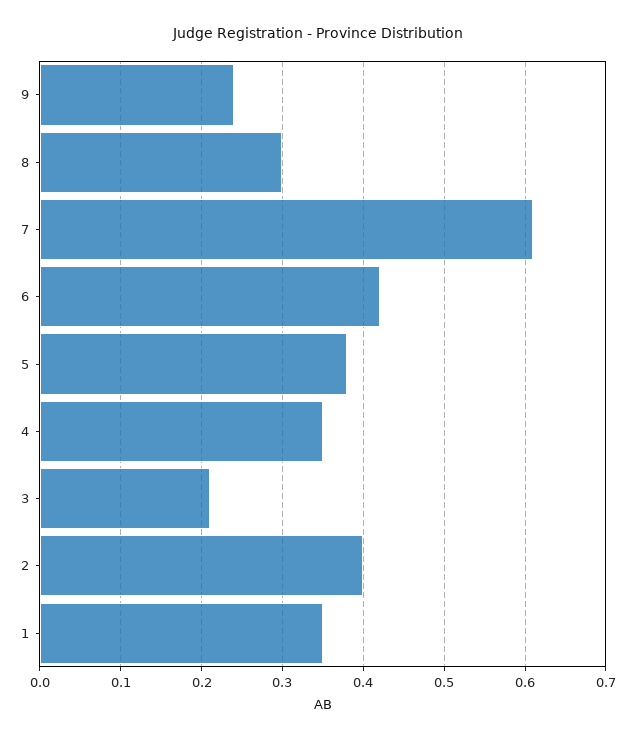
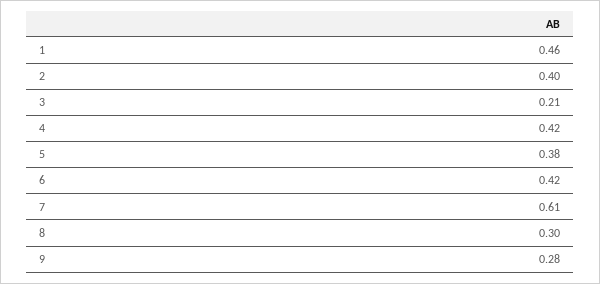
  {
-   "9": 0.24,
+   "9": 0.28,
    "8": 0.3,
    "7": 0.61,
    "6": 0.42,
    "5": 0.38,
-   "4": 0.35,
+   "4": 0.42,
    "3": 0.21,
    "2": 0.4,
-   "1": 0.35
+   "1": 0.46
  }

